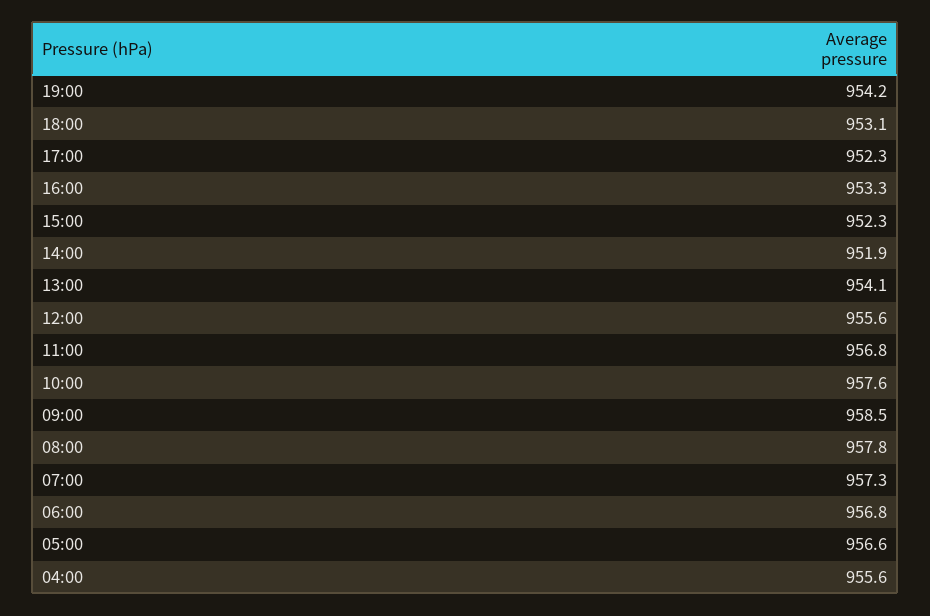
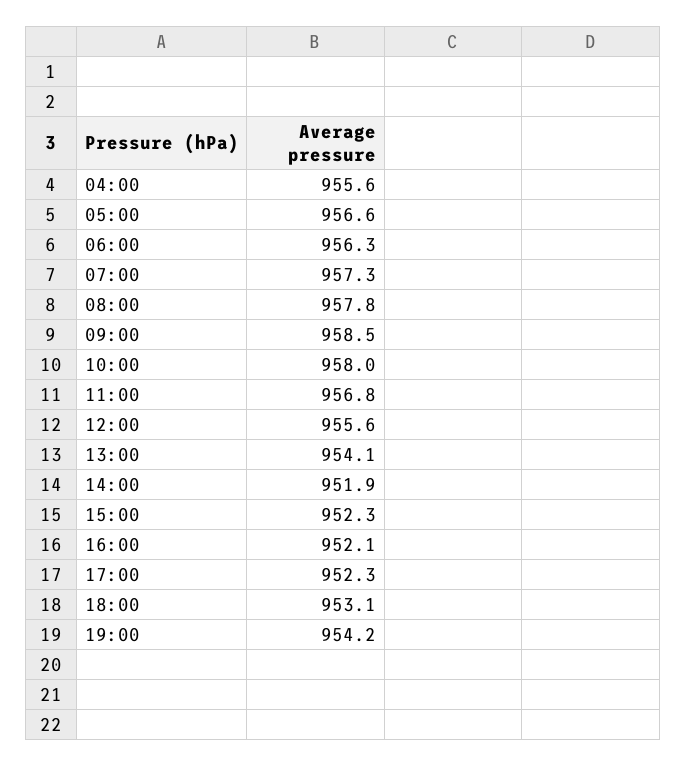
  {
    "19:00": 954.2,
    "18:00": 953.1,
    "17:00": 952.3,
-   "16:00": 953.3,
+   "16:00": 952.1,
    "15:00": 952.3,
    "14:00": 951.9,
    "13:00": 954.1,
    "12:00": 955.6,
    "11:00": 956.8,
-   "10:00": 957.6,
+   "10:00": 958,
    "09:00": 958.5,
    "08:00": 957.8,
    "07:00": 957.3,
-   "06:00": 956.8,
+   "06:00": 956.3,
    "05:00": 956.6,
    "04:00": 955.6
  }

